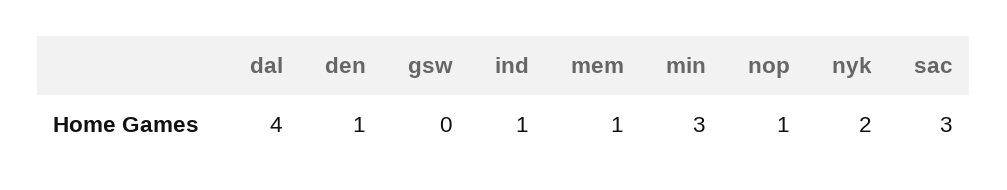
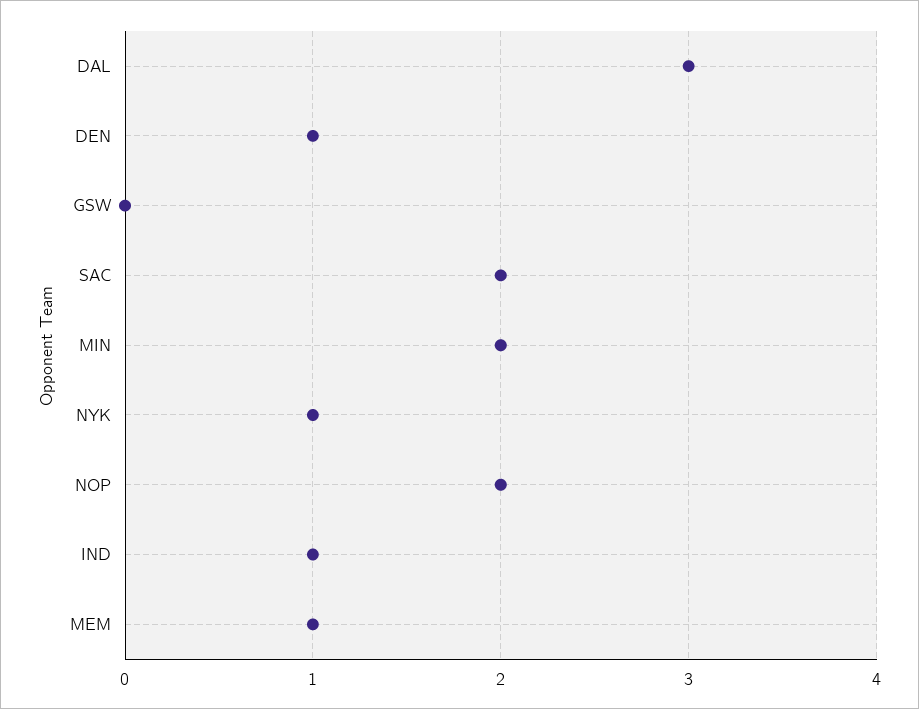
  {
-   "dal": 4,
+   "dal": 3,
    "den": 1,
    "gsw": 0,
    "ind": 1,
    "mem": 1,
-   "min": 3,
+   "min": 2,
-   "nop": 1,
+   "nop": 2,
-   "nyk": 2,
+   "nyk": 1,
-   "sac": 3
+   "sac": 2
  }

